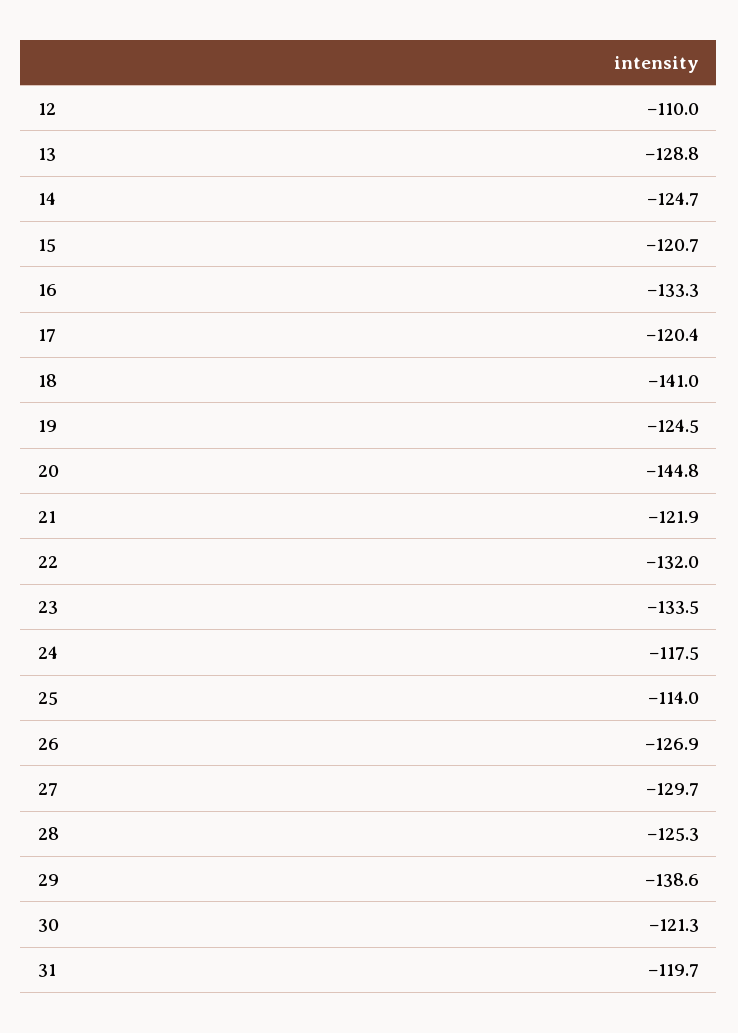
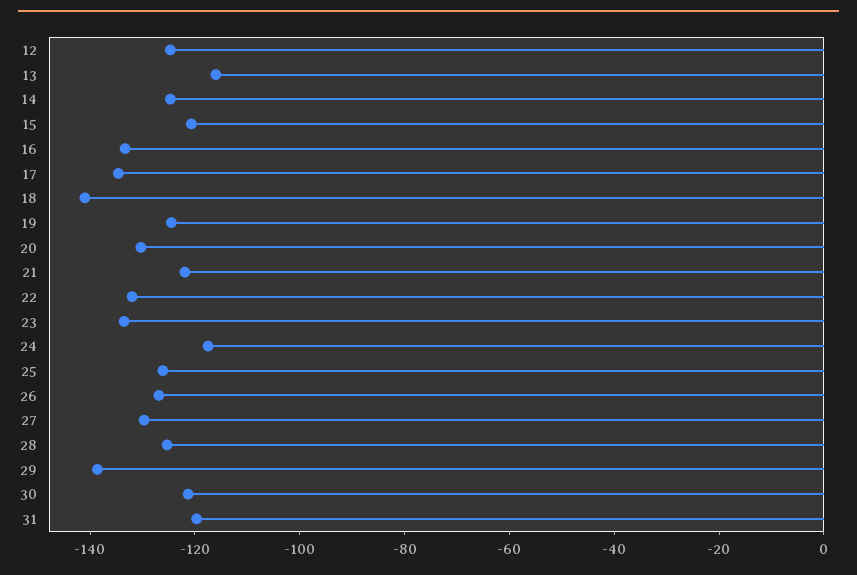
  {
-   "12": -110,
+   "12": -125,
-   "13": -128.8,
+   "13": -115,
    "14": -124.7,
    "15": -120.7,
    "16": -133.3,
-   "17": -120.4,
+   "17": -135,
    "18": -141,
    "19": -124.5,
-   "20": -144.8,
+   "20": -130,
    "21": -121.9,
    "22": -132,
    "23": -133.5,
    "24": -117.5,
-   "25": -114,
+   "25": -125,
    "26": -126.9,
    "27": -129.7,
    "28": -125.3,
    "29": -138.6,
    "30": -121.3,
    "31": -119.7
  }

